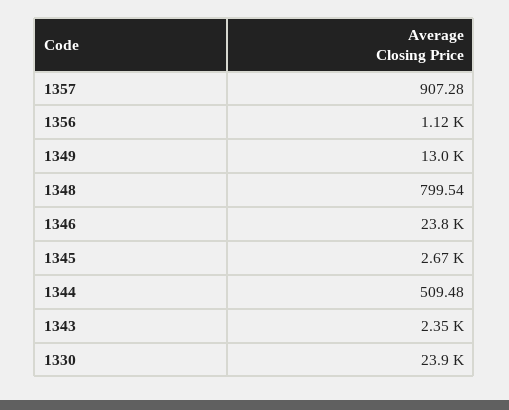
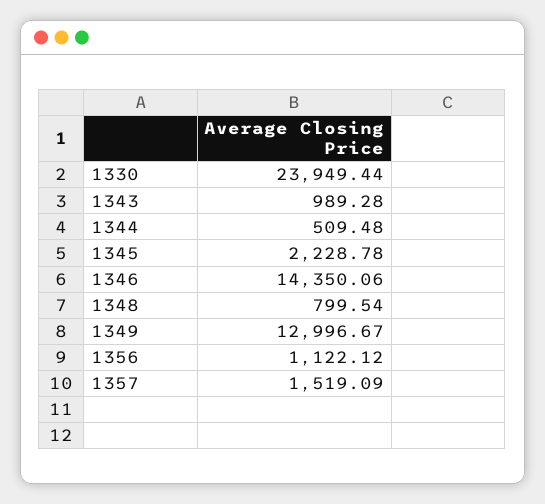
  {
-   "1357": 907.28,
+   "1357": 1519.09,
    "1356": 1122.12,
    "1349": 12996.67,
    "1348": 799.54,
-   "1346": 23800,
+   "1346": 14350.06,
-   "1345": 2670,
+   "1345": 2228.78,
    "1344": 509.48,
-   "1343": 2350,
+   "1343": 989.28,
    "1330": 23949.44
  }

